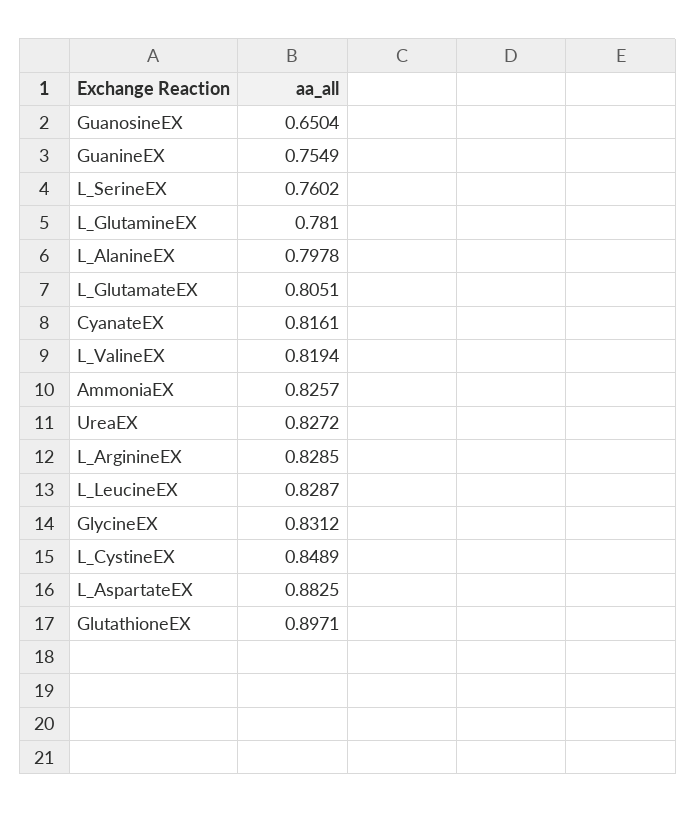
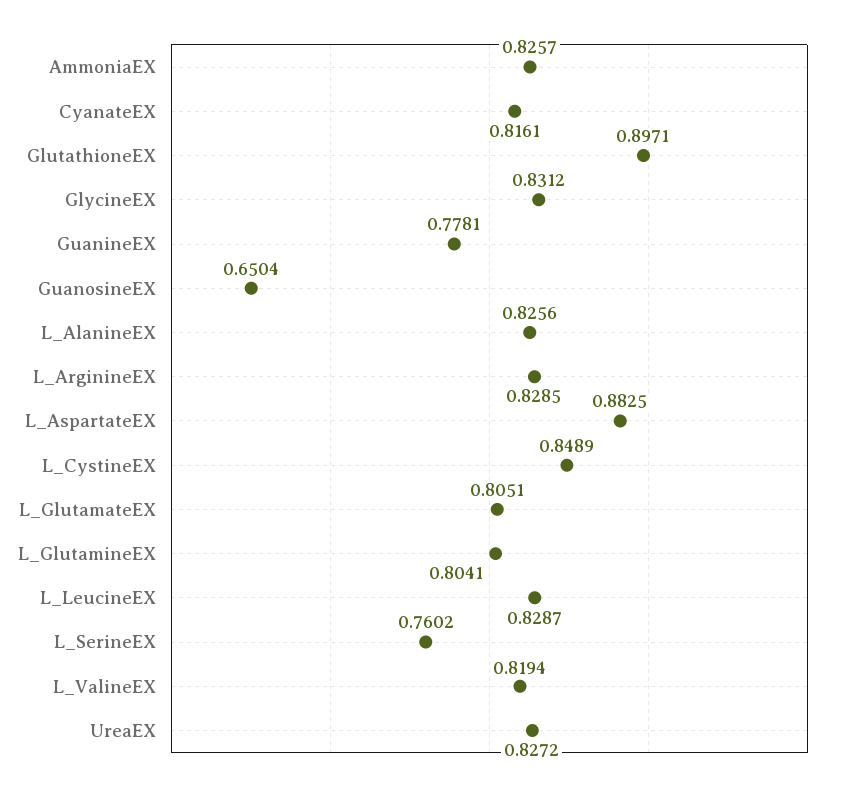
  {
    "GuanosineEX": 0.6504,
-   "GuanineEX": 0.7549,
+   "GuanineEX": 0.7781,
    "L_SerineEX": 0.7602,
-   "L_GlutamineEX": 0.781,
+   "L_GlutamineEX": 0.8041,
-   "L_AlanineEX": 0.7978,
+   "L_AlanineEX": 0.8256,
    "L_GlutamateEX": 0.8051,
    "CyanateEX": 0.8161,
    "L_ValineEX": 0.8194,
    "AmmoniaEX": 0.8257,
    "UreaEX": 0.8272,
    "L_ArginineEX": 0.8285,
    "L_LeucineEX": 0.8287,
    "GlycineEX": 0.8312,
    "L_CystineEX": 0.8489,
    "L_AspartateEX": 0.8825,
    "GlutathioneEX": 0.8971
  }

